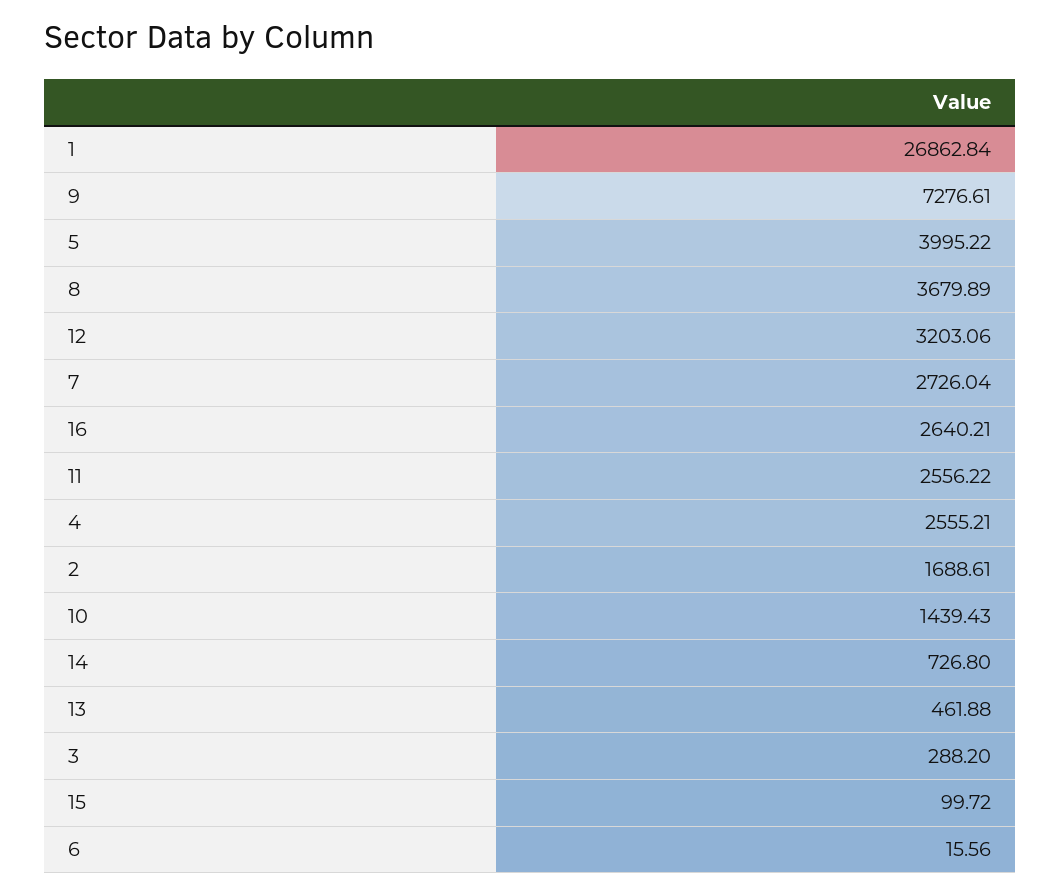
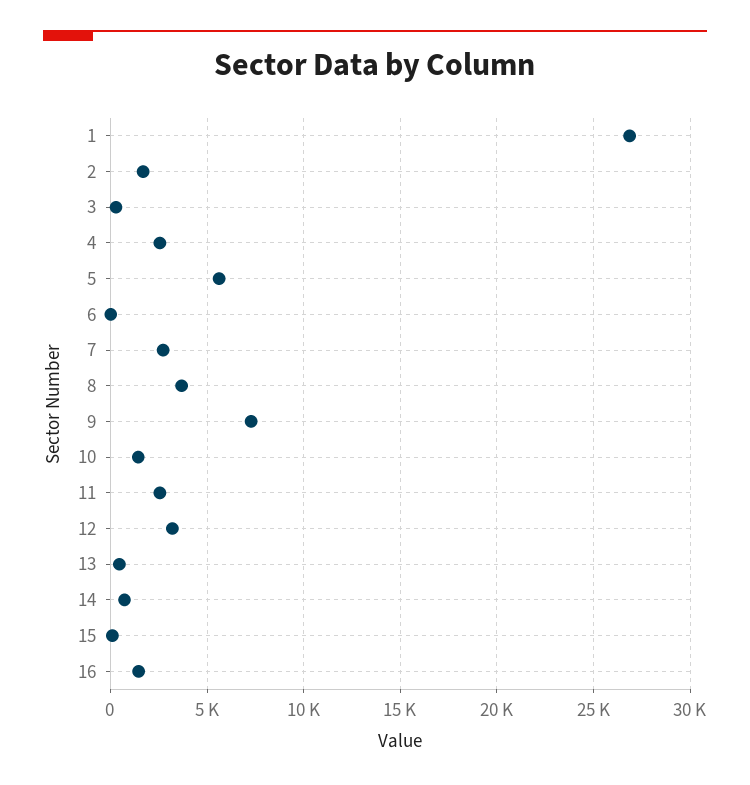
  {
    "1": 26862.84,
    "9": 7276.61,
-   "5": 3995.22,
+   "5": 5500,
    "8": 3679.89,
    "12": 3203.06,
    "7": 2726.04,
-   "16": 2640.21,
+   "16": 1500,
    "11": 2556.22,
    "4": 2555.21,
    "2": 1688.61,
    "10": 1439.43,
    "14": 726.8,
    "13": 461.88,
    "3": 288.2,
    "15": 99.72,
    "6": 15.56
  }

